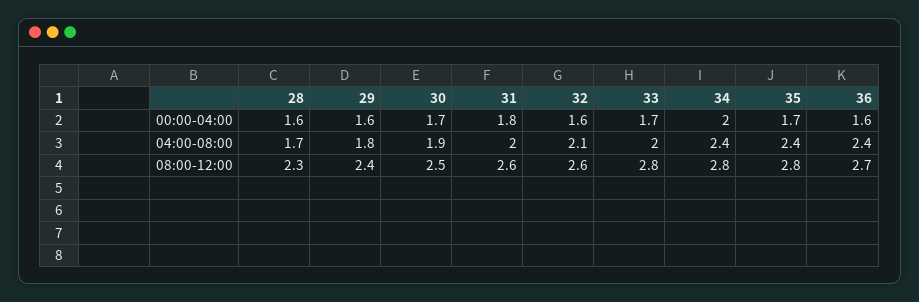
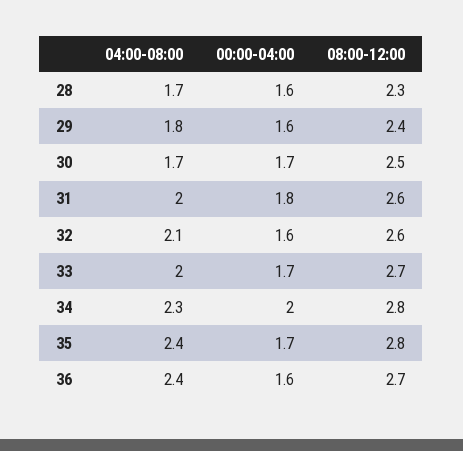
  {
    "28": {
      "00:00-04:00": 1.6,
      "04:00-08:00": 1.7,
      "08:00-12:00": 2.3
    },
    "29": {
      "00:00-04:00": 1.6,
      "04:00-08:00": 1.8,
      "08:00-12:00": 2.4
    },
    "30": {
      "00:00-04:00": 1.7,
-     "04:00-08:00": 1.9,
+     "04:00-08:00": 1.7,
      "08:00-12:00": 2.5
    },
    "31": {
      "00:00-04:00": 1.8,
      "04:00-08:00": 2,
      "08:00-12:00": 2.6
    },
    "32": {
      "00:00-04:00": 1.6,
      "04:00-08:00": 2.1,
      "08:00-12:00": 2.6
    },
    "33": {
      "00:00-04:00": 1.7,
      "04:00-08:00": 2,
-     "08:00-12:00": 2.8
+     "08:00-12:00": 2.7
    },
    "34": {
      "00:00-04:00": 2,
-     "04:00-08:00": 2.4,
+     "04:00-08:00": 2.3,
      "08:00-12:00": 2.8
    },
    "35": {
      "00:00-04:00": 1.7,
      "04:00-08:00": 2.4,
      "08:00-12:00": 2.8
    },
    "36": {
      "00:00-04:00": 1.6,
      "04:00-08:00": 2.4,
      "08:00-12:00": 2.7
    }
  }

